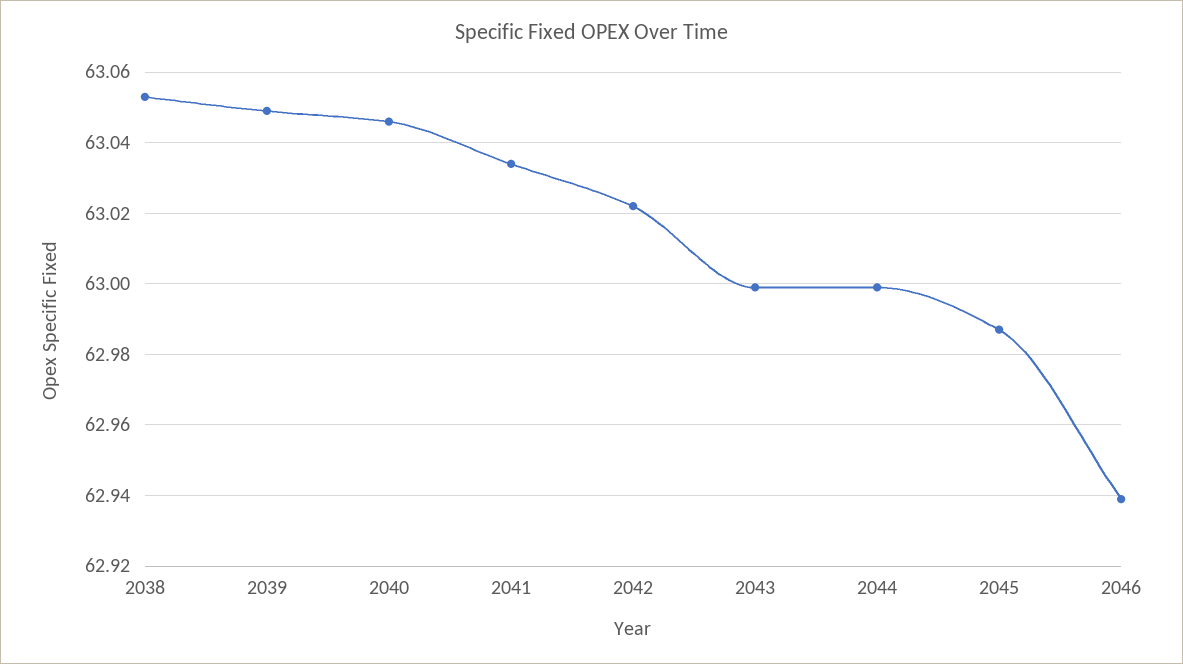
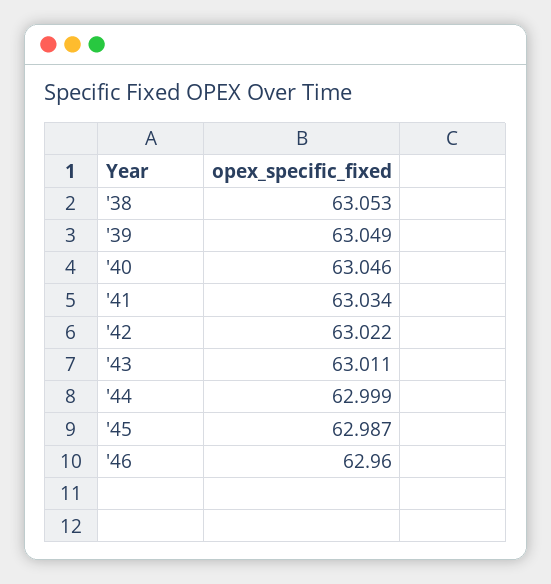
  {
    "2038": 63.053,
    "2039": 63.049,
    "2040": 63.046,
    "2041": 63.034,
    "2042": 63.022,
-   "2043": 63,
+   "2043": 63.011,
    "2044": 62.999,
    "2045": 62.987,
-   "2046": 62.94
+   "2046": 62.96
  }

